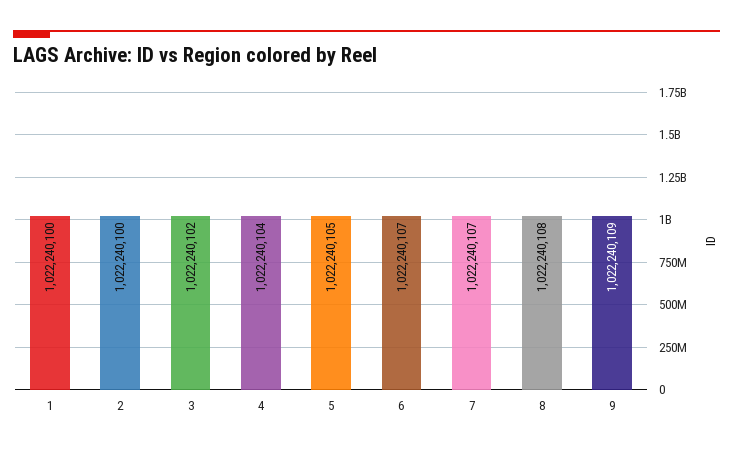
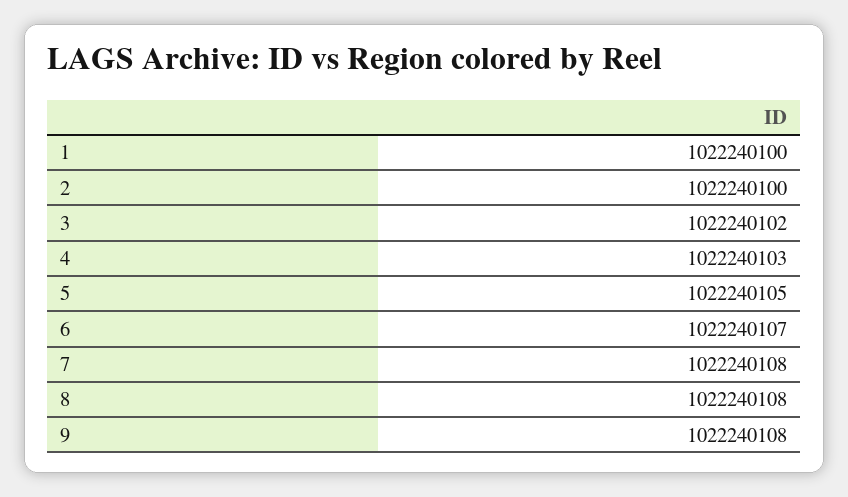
  {
    "1": 1022240100,
    "2": 1022240100,
    "3": 1022240102,
-   "4": 1022240104,
+   "4": 1022240103,
    "5": 1022240105,
    "6": 1022240107,
-   "7": 1022240107,
+   "7": 1022240108,
    "8": 1022240108,
-   "9": 1022240109
+   "9": 1022240108
  }

